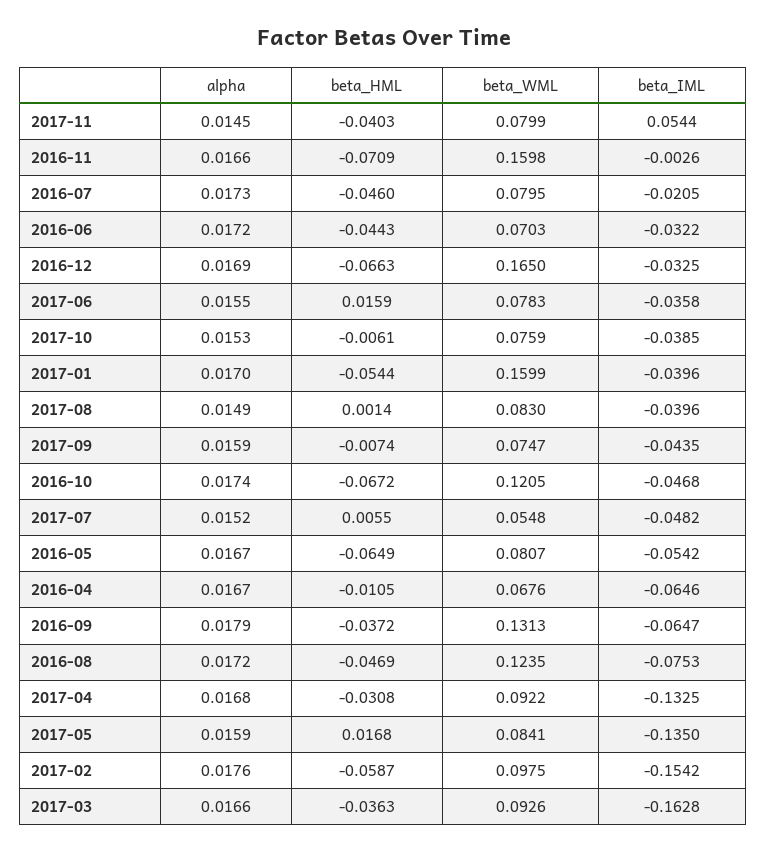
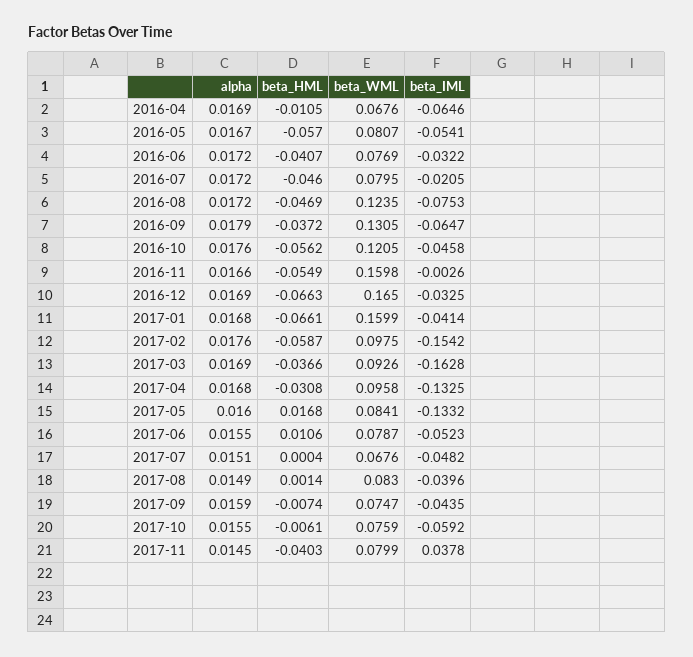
  {
    "alpha": {
      "2017-11": 0.0145,
      "2016-11": 0.0166,
-     "2016-07": 0.0173,
+     "2016-07": 0.0172,
      "2016-06": 0.0172,
      "2016-12": 0.0169,
      "2017-06": 0.0155,
-     "2017-10": 0.0153,
+     "2017-10": 0.0155,
-     "2017-01": 0.017,
+     "2017-01": 0.0168,
      "2017-08": 0.0149,
      "2017-09": 0.0159,
-     "2016-10": 0.0174,
+     "2016-10": 0.0176,
-     "2017-07": 0.0152,
+     "2017-07": 0.0151,
      "2016-05": 0.0167,
-     "2016-04": 0.0167,
+     "2016-04": 0.0169,
      "2016-09": 0.0179,
      "2016-08": 0.0172,
      "2017-04": 0.0168,
-     "2017-05": 0.0159,
+     "2017-05": 0.016,
      "2017-02": 0.0176,
-     "2017-03": 0.0166
+     "2017-03": 0.0169
    },
    "beta_HML": {
      "2017-11": -0.0403,
-     "2016-11": -0.0709,
+     "2016-11": -0.0549,
      "2016-07": -0.046,
-     "2016-06": -0.0443,
+     "2016-06": -0.0407,
      "2016-12": -0.0663,
-     "2017-06": 0.0159,
+     "2017-06": 0.0106,
      "2017-10": -0.0061,
-     "2017-01": -0.0544,
+     "2017-01": -0.0661,
      "2017-08": 0.0014,
      "2017-09": -0.0074,
-     "2016-10": -0.0672,
+     "2016-10": -0.0562,
-     "2017-07": 0.0055,
+     "2017-07": 0.0004,
-     "2016-05": -0.0649,
+     "2016-05": -0.057,
      "2016-04": -0.0105,
      "2016-09": -0.0372,
      "2016-08": -0.0469,
      "2017-04": -0.0308,
      "2017-05": 0.0168,
      "2017-02": -0.0587,
-     "2017-03": -0.0363
+     "2017-03": -0.0366
    },
    "beta_WML": {
      "2017-11": 0.0799,
      "2016-11": 0.1598,
      "2016-07": 0.0795,
-     "2016-06": 0.0703,
+     "2016-06": 0.0769,
      "2016-12": 0.165,
-     "2017-06": 0.0783,
+     "2017-06": 0.0787,
      "2017-10": 0.0759,
      "2017-01": 0.1599,
      "2017-08": 0.083,
      "2017-09": 0.0747,
      "2016-10": 0.1205,
-     "2017-07": 0.0548,
+     "2017-07": 0.0676,
      "2016-05": 0.0807,
      "2016-04": 0.0676,
-     "2016-09": 0.1313,
+     "2016-09": 0.1305,
      "2016-08": 0.1235,
-     "2017-04": 0.0922,
+     "2017-04": 0.0958,
      "2017-05": 0.0841,
      "2017-02": 0.0975,
      "2017-03": 0.0926
    },
    "beta_IML": {
-     "2017-11": 0.0544,
+     "2017-11": 0.0378,
      "2016-11": -0.0026,
      "2016-07": -0.0205,
      "2016-06": -0.0322,
      "2016-12": -0.0325,
-     "2017-06": -0.0358,
+     "2017-06": -0.0523,
-     "2017-10": -0.0385,
+     "2017-10": -0.0592,
-     "2017-01": -0.0396,
+     "2017-01": -0.0414,
      "2017-08": -0.0396,
      "2017-09": -0.0435,
-     "2016-10": -0.0468,
+     "2016-10": -0.0458,
      "2017-07": -0.0482,
-     "2016-05": -0.0542,
+     "2016-05": -0.0541,
      "2016-04": -0.0646,
      "2016-09": -0.0647,
      "2016-08": -0.0753,
      "2017-04": -0.1325,
-     "2017-05": -0.135,
+     "2017-05": -0.1332,
      "2017-02": -0.1542,
      "2017-03": -0.1628
    }
  }

